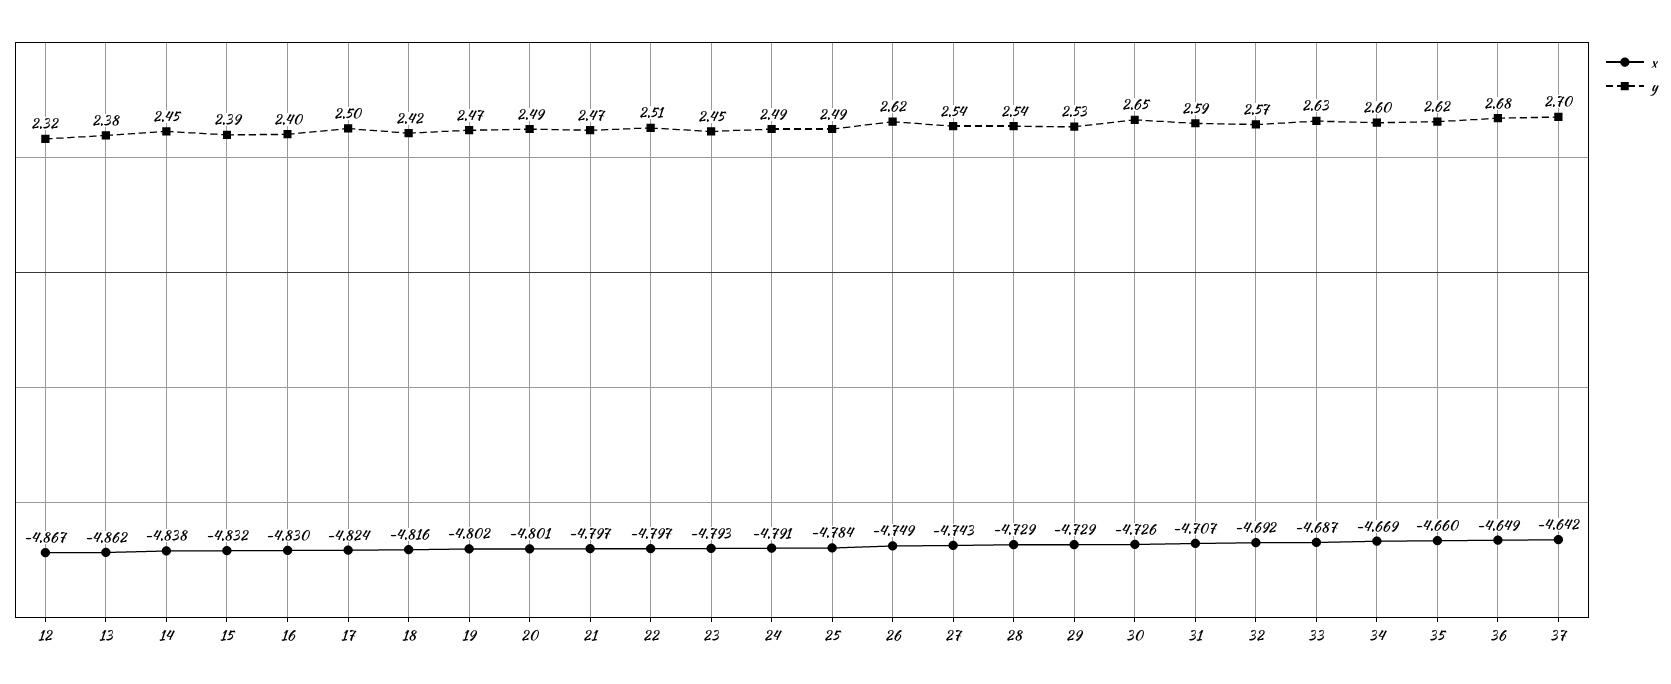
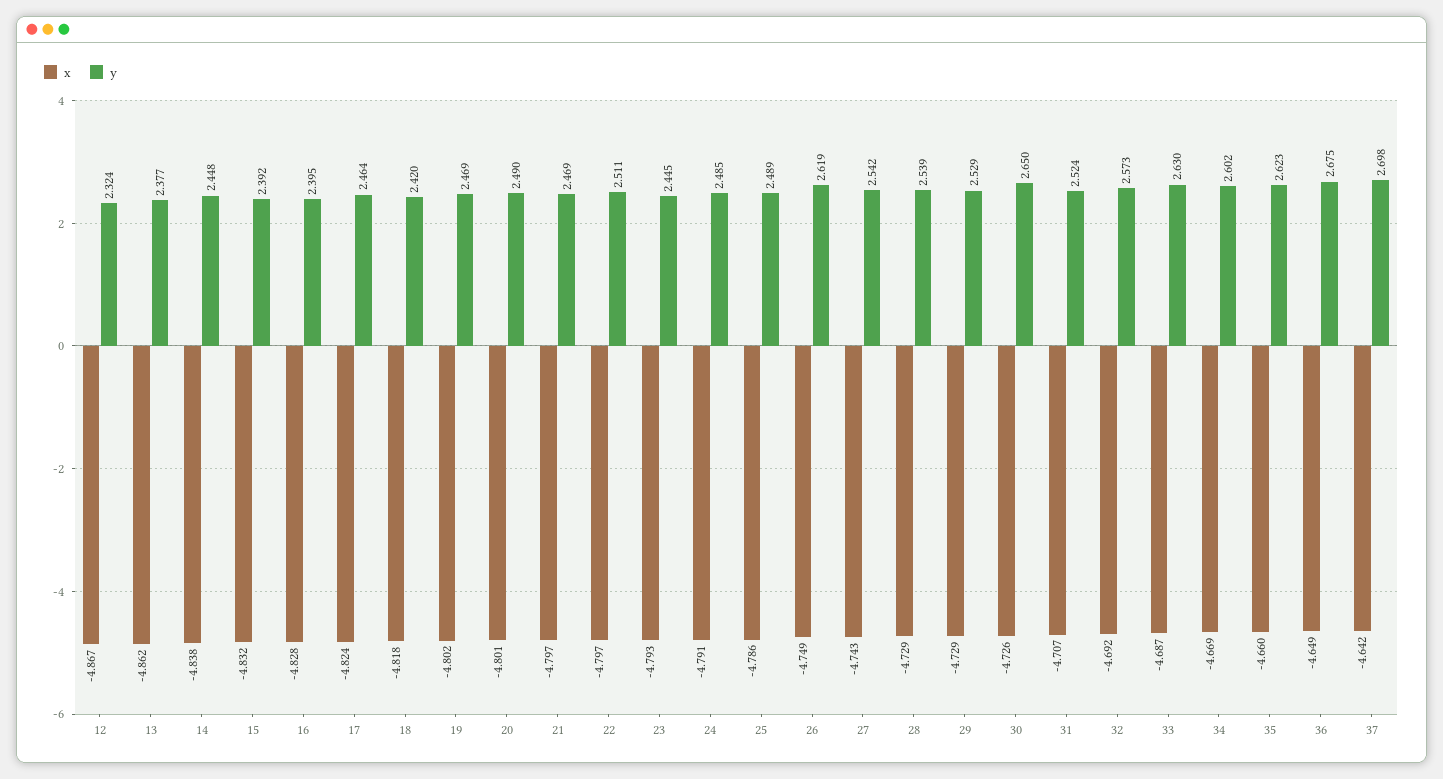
  {
    "x": {
      "12": -4.867,
      "13": -4.862,
      "14": -4.838,
      "15": -4.832,
-     "16": -4.83,
+     "16": -4.828,
      "17": -4.824,
-     "18": -4.816,
+     "18": -4.818,
      "19": -4.802,
      "20": -4.801,
      "21": -4.797,
      "22": -4.797,
      "23": -4.793,
      "24": -4.791,
-     "25": -4.784,
+     "25": -4.786,
      "26": -4.749,
      "27": -4.743,
      "28": -4.729,
      "29": -4.729,
      "30": -4.726,
      "31": -4.707,
      "32": -4.692,
      "33": -4.687,
      "34": -4.669,
      "35": -4.66,
      "36": -4.649,
      "37": -4.642
    },
    "y": {
      "12": 2.324,
      "13": 2.377,
      "14": 2.448,
      "15": 2.392,
      "16": 2.395,
-     "17": 2.5,
+     "17": 2.464,
      "18": 2.42,
      "19": 2.469,
      "20": 2.49,
      "21": 2.469,
      "22": 2.511,
      "23": 2.445,
      "24": 2.485,
      "25": 2.489,
      "26": 2.619,
      "27": 2.542,
      "28": 2.539,
      "29": 2.529,
      "30": 2.65,
-     "31": 2.59,
+     "31": 2.524,
      "32": 2.573,
      "33": 2.63,
      "34": 2.602,
      "35": 2.623,
      "36": 2.675,
      "37": 2.698
    }
  }

